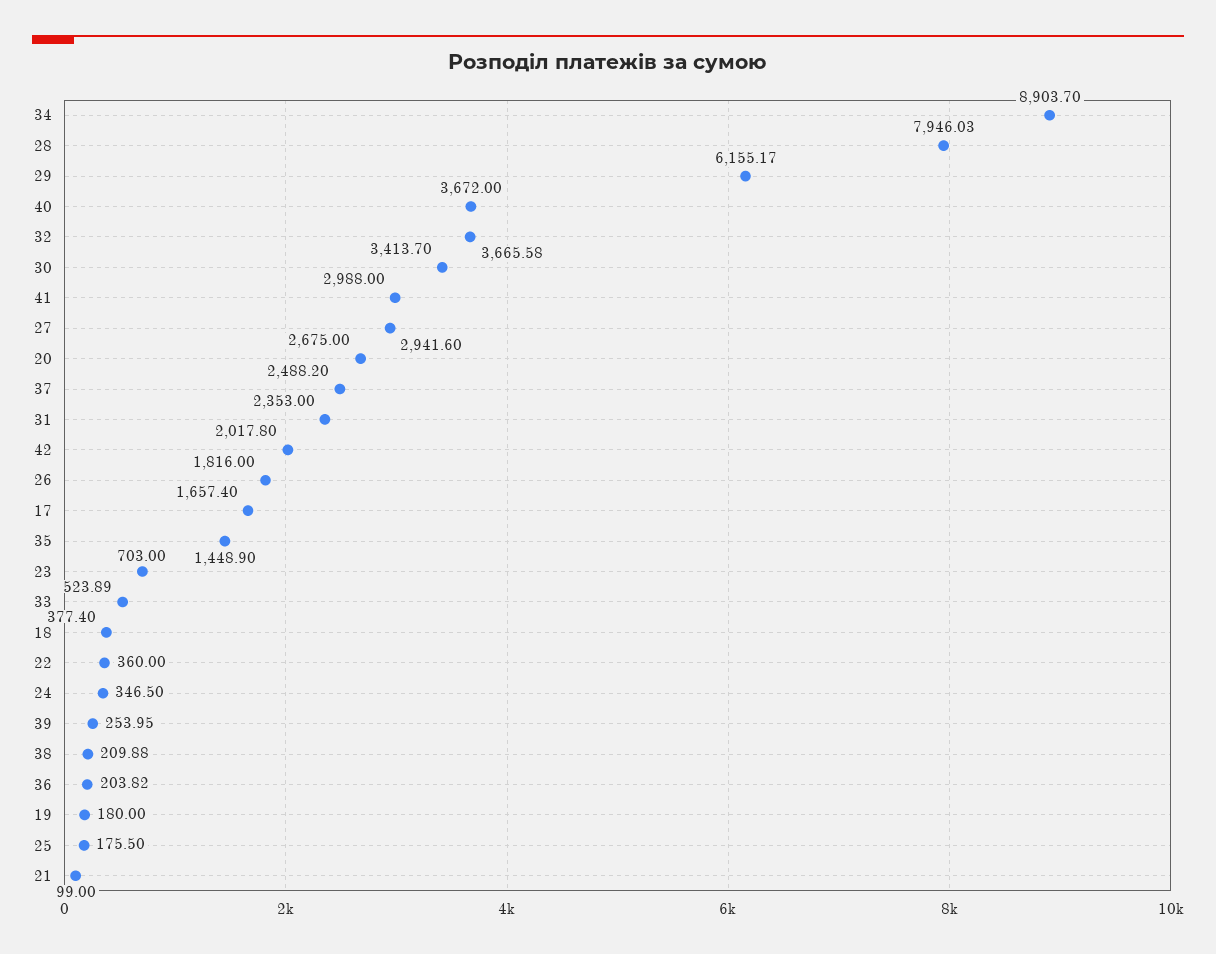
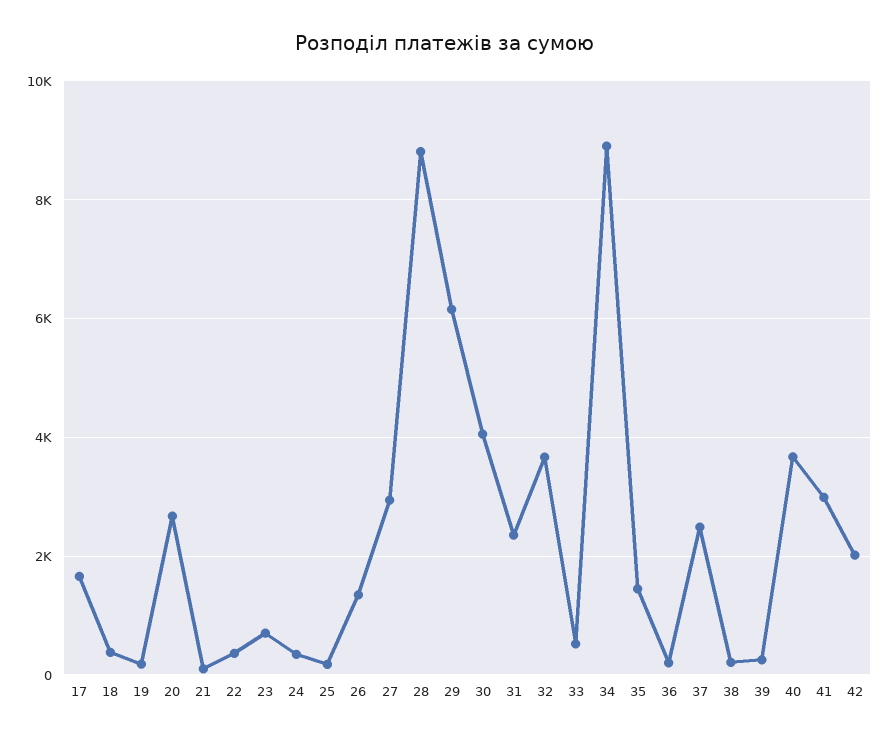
  {
    "34": 8903.7,
-   "28": 7946.03,
+   "28": 8800,
    "29": 6155.17,
    "40": 3672,
    "32": 3665.58,
-   "30": 3413.7,
+   "30": 4000,
    "41": 2988,
    "27": 2941.6,
    "20": 2675,
    "37": 2488.2,
    "31": 2353,
    "42": 2017.8,
-   "26": 1816,
+   "26": 1400,
    "17": 1657.4,
    "35": 1448.9,
    "23": 703,
    "33": 523.89,
    "18": 377.4,
    "22": 360,
    "24": 346.5,
    "39": 253.95,
    "38": 209.88,
    "36": 203.82,
    "19": 180,
    "25": 175.5,
    "21": 99
  }

